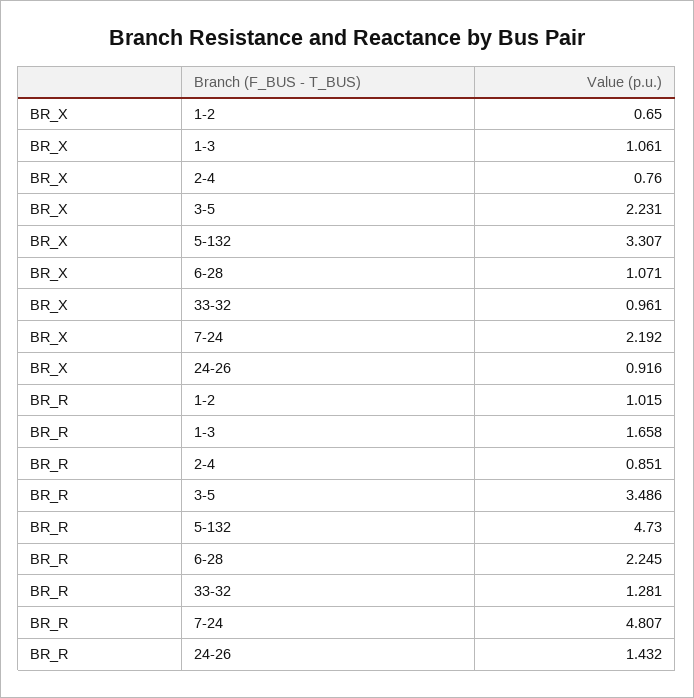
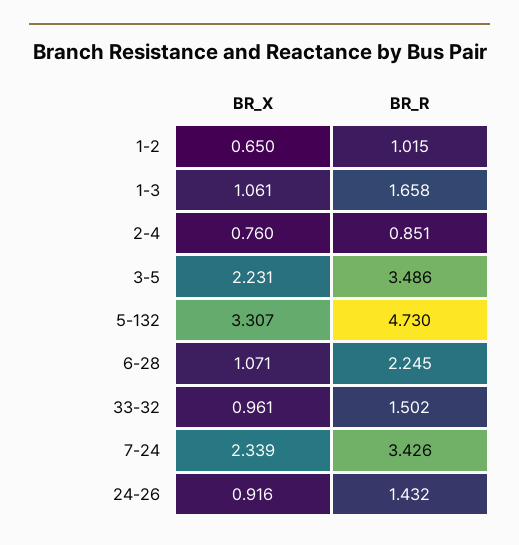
  {
    "BR_X": {
      "1-2": 0.65,
      "1-3": 1.061,
      "2-4": 0.76,
      "3-5": 2.231,
      "5-132": 3.307,
      "6-28": 1.071,
      "33-32": 0.961,
-     "7-24": 2.192,
+     "7-24": 2.339,
      "24-26": 0.916
    },
    "BR_R": {
      "1-2": 1.015,
      "1-3": 1.658,
      "2-4": 0.851,
      "3-5": 3.486,
      "5-132": 4.73,
      "6-28": 2.245,
-     "33-32": 1.281,
+     "33-32": 1.502,
-     "7-24": 4.807,
+     "7-24": 3.426,
      "24-26": 1.432
    }
  }

